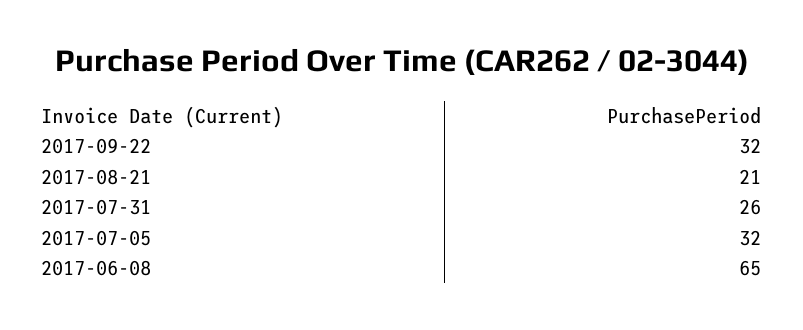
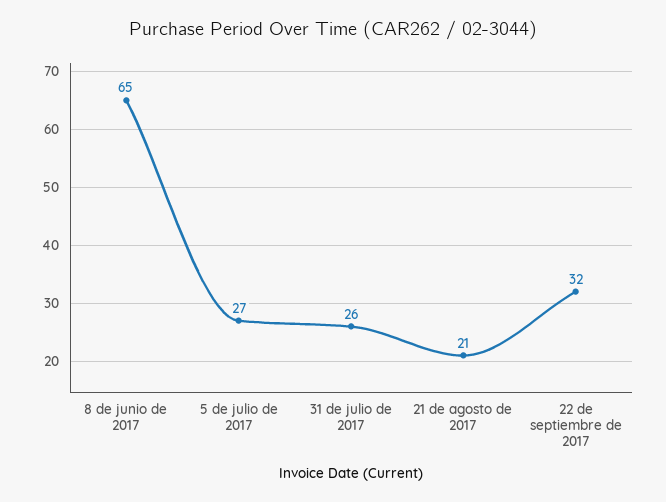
  {
    "2017-09-22": 32,
    "2017-08-21": 21,
    "2017-07-31": 26,
-   "2017-07-05": 32,
+   "2017-07-05": 27,
    "2017-06-08": 65
  }

